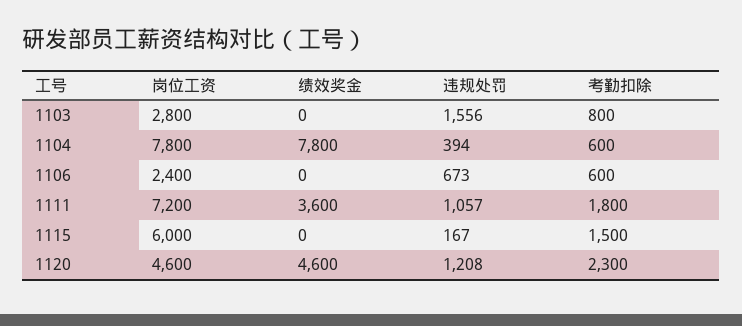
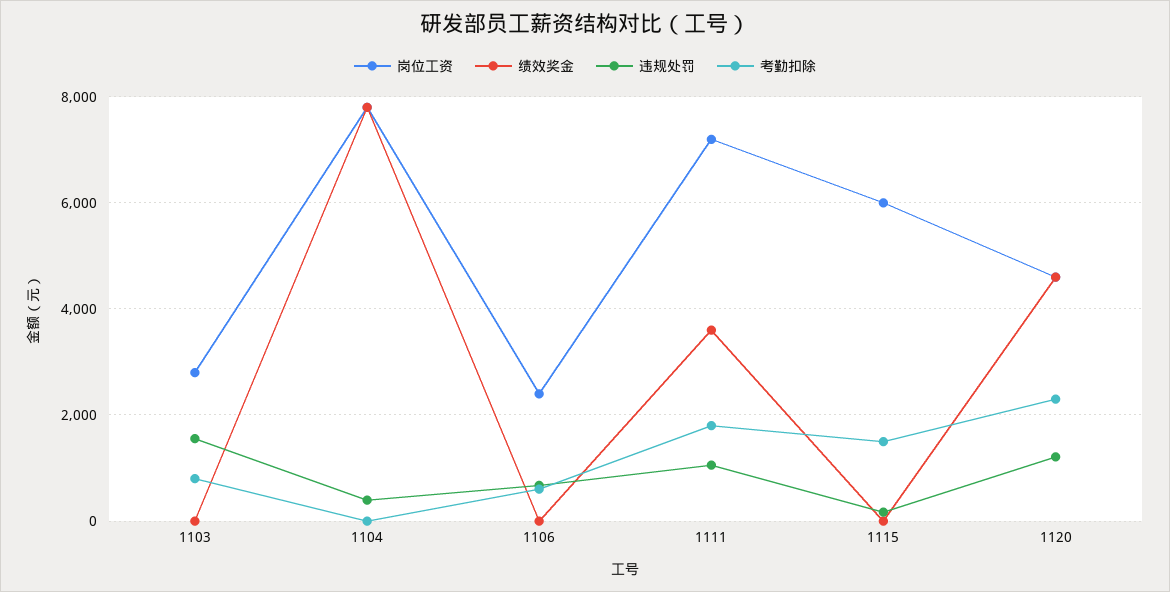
  {
    "岗位工资": {
      "1103": 2800,
      "1104": 7800,
      "1106": 2400,
      "1111": 7200,
      "1115": 6000,
      "1120": 4600
    },
    "绩效奖金": {
      "1103": 0,
      "1104": 7800,
      "1106": 0,
      "1111": 3600,
      "1115": 0,
      "1120": 4600
    },
    "违规处罚": {
      "1103": 1556,
      "1104": 394,
      "1106": 673,
      "1111": 1057,
      "1115": 167,
      "1120": 1208
    },
    "考勤扣除": {
      "1103": 800,
-     "1104": 600,
+     "1104": 0,
      "1106": 600,
      "1111": 1800,
      "1115": 1500,
      "1120": 2300
    }
  }

